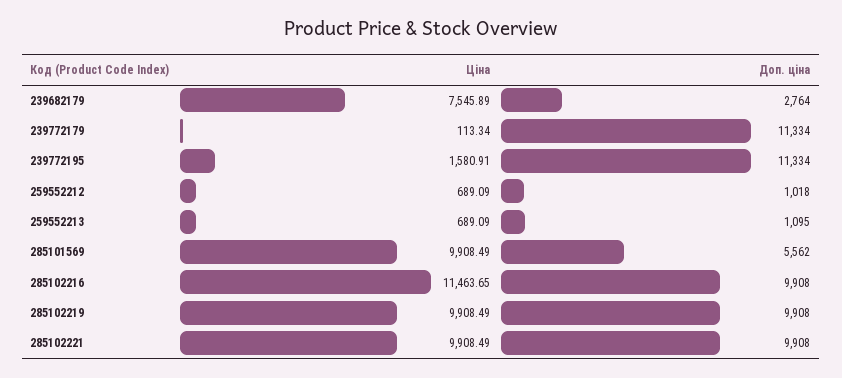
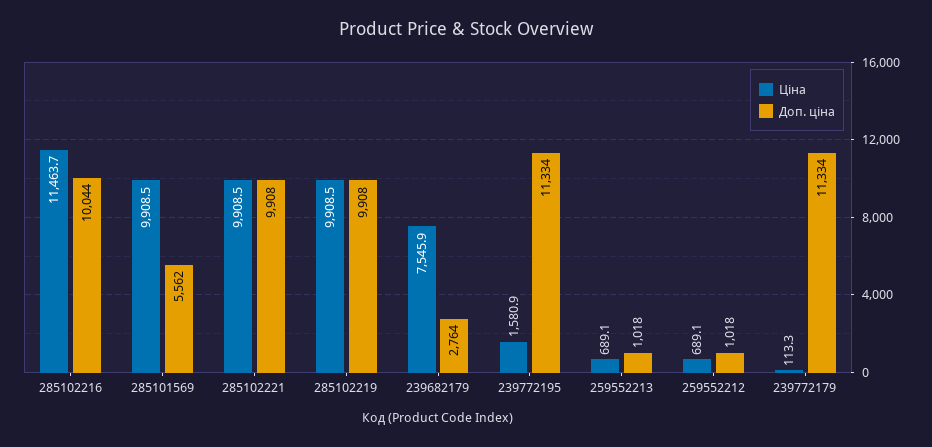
  {
    "Ціна": {
      "239682179": 7545.89,
      "239772179": 113.34,
      "239772195": 1580.91,
      "259552212": 689.09,
      "259552213": 689.09,
      "285101569": 9908.49,
      "285102216": 11463.65,
      "285102219": 9908.49,
      "285102221": 9908.49
    },
    "Доп. ціна": {
      "239682179": 2764,
      "239772179": 11334,
      "239772195": 11334,
      "259552212": 1018,
-     "259552213": 1095,
+     "259552213": 1018,
      "285101569": 5562,
-     "285102216": 9908,
+     "285102216": 10044,
      "285102219": 9908,
      "285102221": 9908
    }
  }

